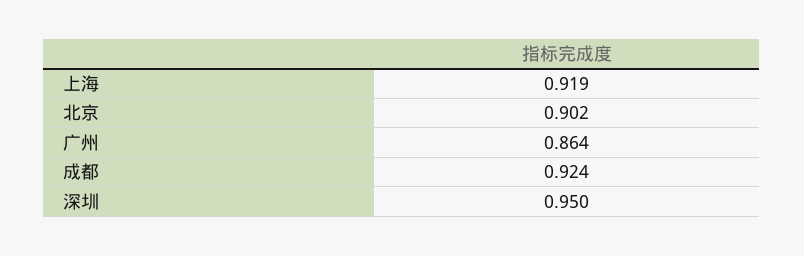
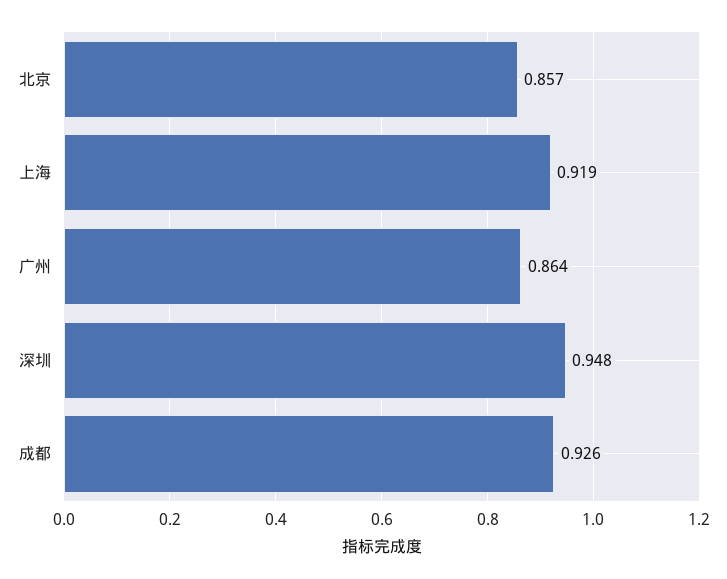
  {
    "上海": 0.919,
-   "北京": 0.902,
+   "北京": 0.857,
    "广州": 0.864,
-   "成都": 0.924,
+   "成都": 0.926,
-   "深圳": 0.95
+   "深圳": 0.948
  }

